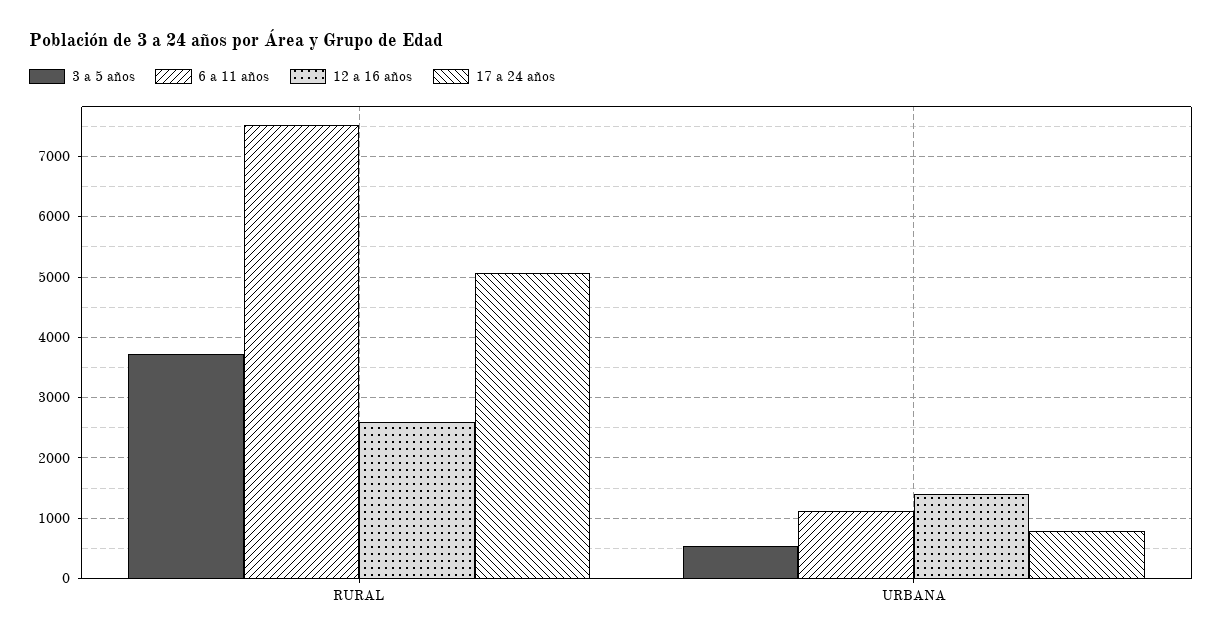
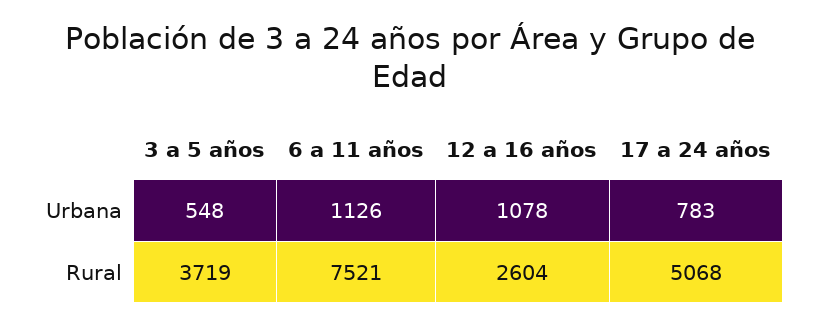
  {
    "3 a 5 años": {
      "RURAL": 3719,
      "URBANA": 548
    },
    "6 a 11 años": {
      "RURAL": 7521,
      "URBANA": 1126
    },
    "12 a 16 años": {
      "RURAL": 2604,
-     "URBANA": 1400
+     "URBANA": 1078
    },
    "17 a 24 años": {
      "RURAL": 5068,
      "URBANA": 783
    }
  }

